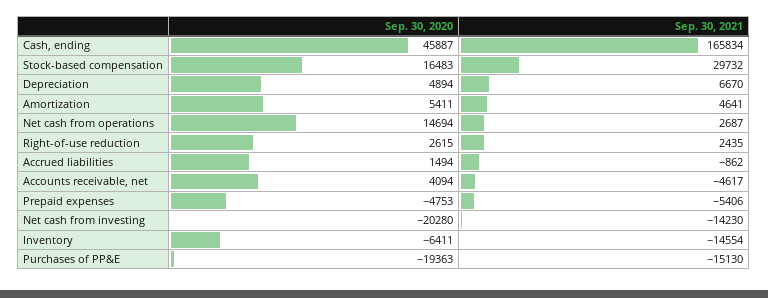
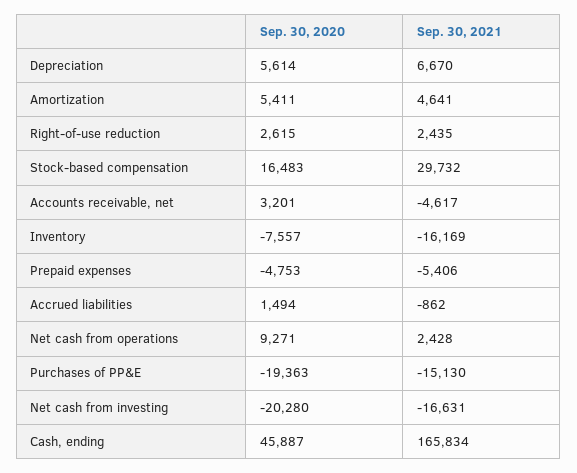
  {
    "Sep. 30, 2020": {
      "Cash, ending": 45887,
      "Stock-based compensation": 16483,
-     "Depreciation": 4894,
+     "Depreciation": 5614,
      "Amortization": 5411,
-     "Net cash from operations": 14694,
+     "Net cash from operations": 9271,
      "Right-of-use reduction": 2615,
      "Accrued liabilities": 1494,
-     "Accounts receivable, net": 4094,
+     "Accounts receivable, net": 3201,
      "Prepaid expenses": -4753,
      "Net cash from investing": -20280,
-     "Inventory": -6411,
+     "Inventory": -7557,
      "Purchases of PP&E": -19363
    },
    "Sep. 30, 2021": {
      "Cash, ending": 165834,
      "Stock-based compensation": 29732,
      "Depreciation": 6670,
      "Amortization": 4641,
-     "Net cash from operations": 2687,
+     "Net cash from operations": 2428,
      "Right-of-use reduction": 2435,
      "Accrued liabilities": -862,
      "Accounts receivable, net": -4617,
      "Prepaid expenses": -5406,
-     "Net cash from investing": -14230,
+     "Net cash from investing": -16631,
-     "Inventory": -14554,
+     "Inventory": -16169,
      "Purchases of PP&E": -15130
    }
  }

